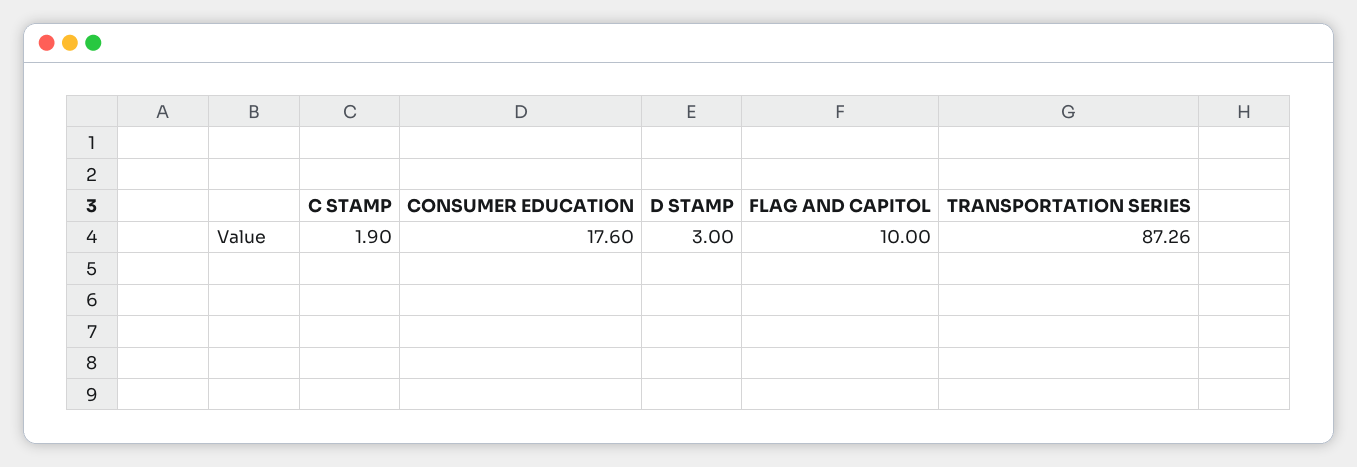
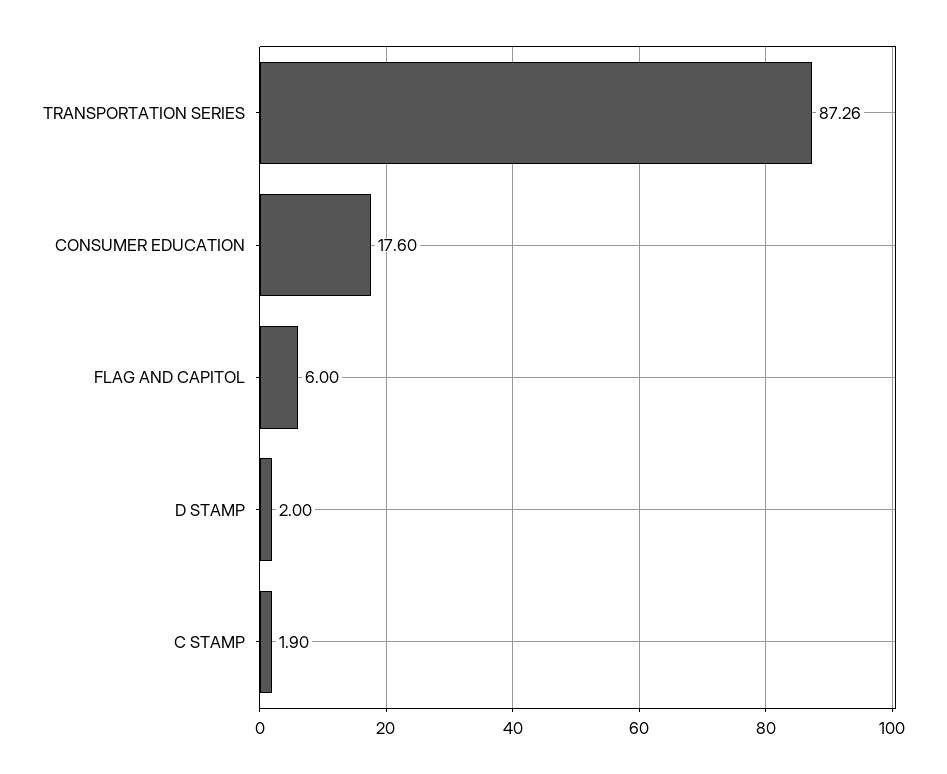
  {
    "C STAMP": 1.9,
    "CONSUMER EDUCATION": 17.6,
-   "D STAMP": 3,
+   "D STAMP": 2,
-   "FLAG AND CAPITOL": 10,
+   "FLAG AND CAPITOL": 6,
    "TRANSPORTATION SERIES": 87.26
  }

